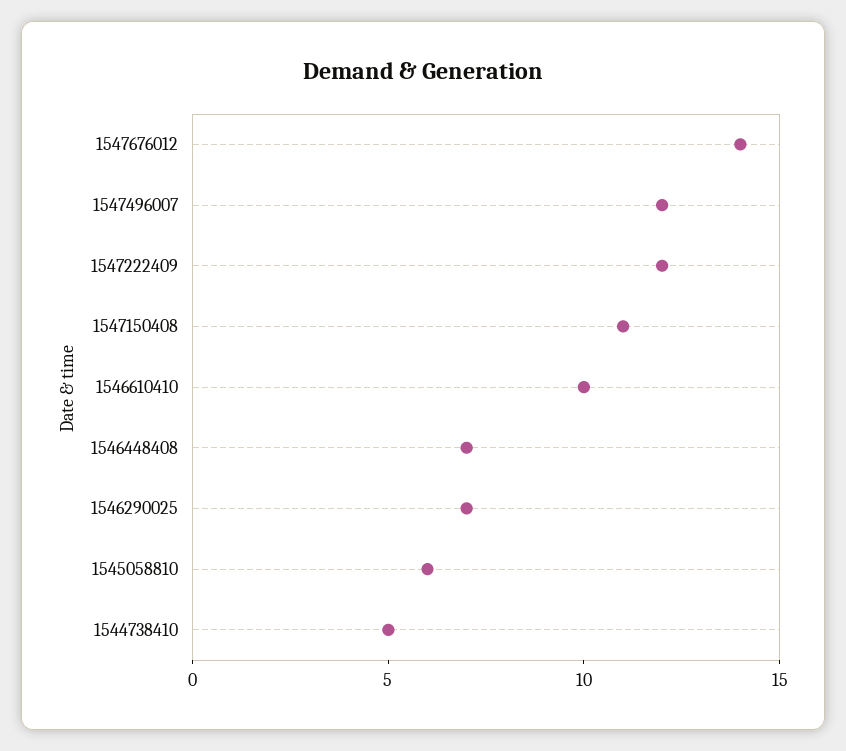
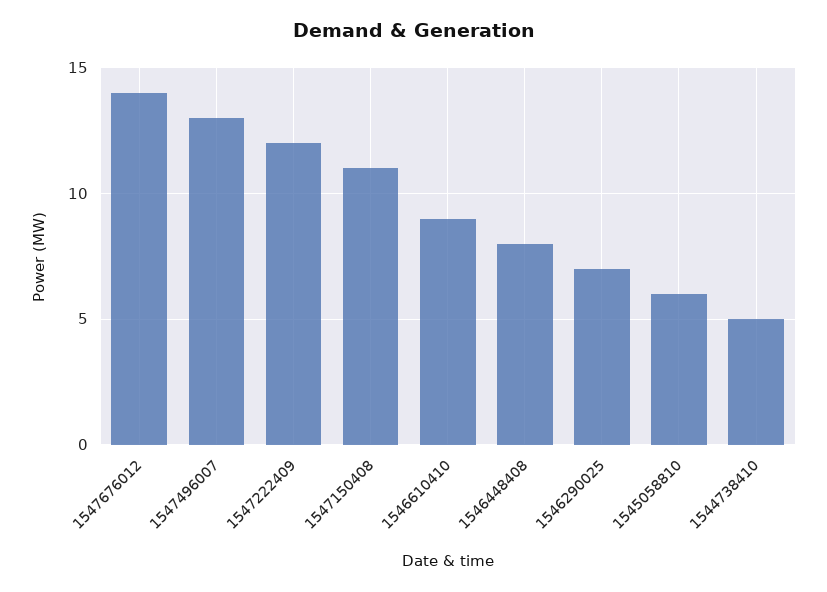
  {
    "1547676012": 14,
-   "1547496007": 12,
+   "1547496007": 13,
    "1547222409": 12,
    "1547150408": 11,
-   "1546610410": 10,
+   "1546610410": 9,
-   "1546448408": 7,
+   "1546448408": 8,
    "1546290025": 7,
    "1545058810": 6,
    "1544738410": 5
  }

